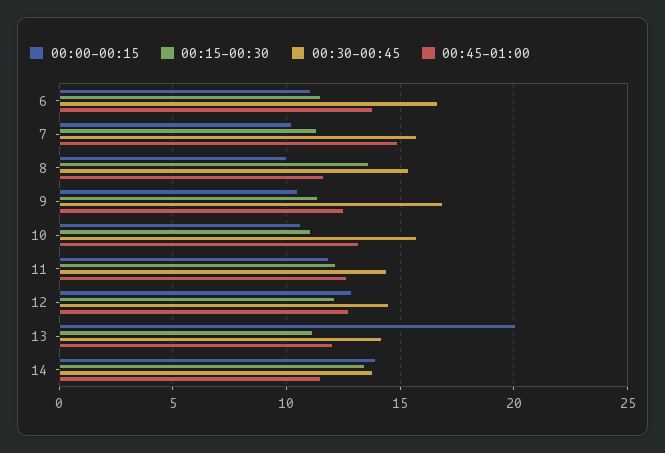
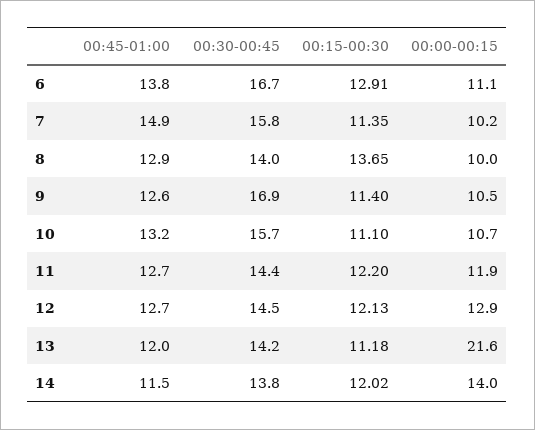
  {
    "00:00-00:15": {
      "6": 11.1,
      "7": 10.2,
      "8": 10,
      "9": 10.5,
      "10": 10.7,
      "11": 11.9,
      "12": 12.9,
-     "13": 20,
+     "13": 21.6,
      "14": 14
    },
    "00:15-00:30": {
-     "6": 11.5,
+     "6": 12.91,
      "7": 11.35,
      "8": 13.65,
      "9": 11.4,
      "10": 11.1,
      "11": 12.2,
      "12": 12.13,
      "13": 11.18,
-     "14": 13.5
+     "14": 12.02
    },
    "00:30-00:45": {
      "6": 16.7,
      "7": 15.8,
-     "8": 15.5,
+     "8": 14,
      "9": 16.9,
      "10": 15.7,
      "11": 14.4,
      "12": 14.5,
      "13": 14.2,
      "14": 13.8
    },
    "00:45-01:00": {
      "6": 13.8,
      "7": 14.9,
-     "8": 11.5,
+     "8": 12.9,
      "9": 12.6,
      "10": 13.2,
      "11": 12.7,
      "12": 12.7,
      "13": 12,
      "14": 11.5
    }
  }

